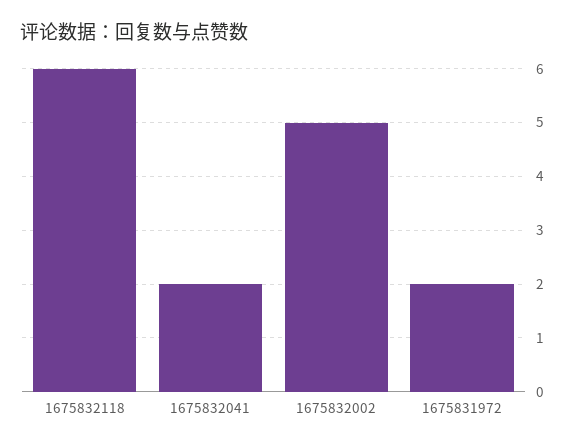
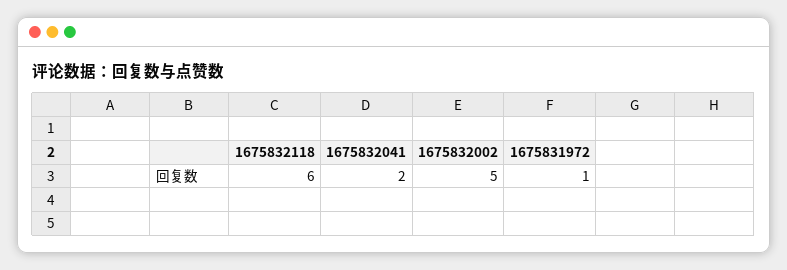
  {
    "1675832118": 6,
    "1675832041": 2,
    "1675832002": 5,
-   "1675831972": 2
+   "1675831972": 1
  }

